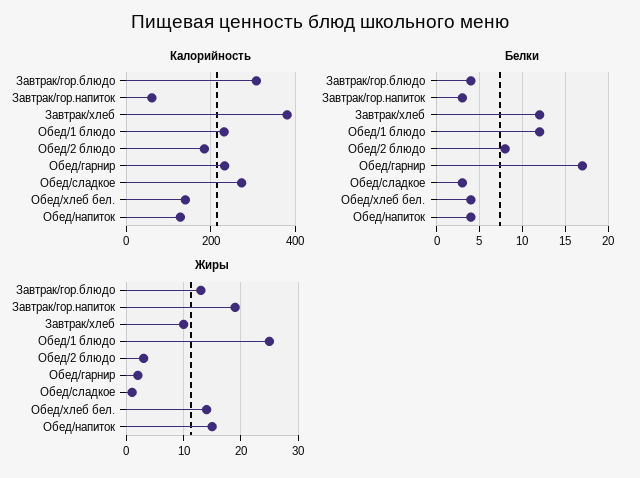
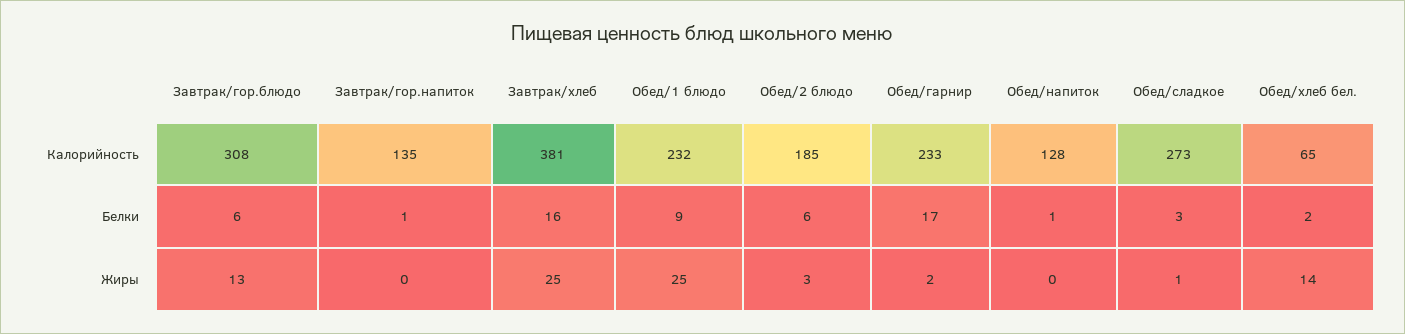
  {
    "Калорийность": {
      "Завтрак/гор.блюдо": 308,
-     "Завтрак/гор.напиток": 60,
+     "Завтрак/гор.напиток": 135,
      "Завтрак/хлеб": 381,
      "Обед/1 блюдо": 232,
      "Обед/2 блюдо": 185,
      "Обед/гарнир": 233,
      "Обед/сладкое": 273,
-     "Обед/хлеб бел.": 140,
+     "Обед/хлеб бел.": 65,
      "Обед/напиток": 128
    },
    "Белки": {
-     "Завтрак/гор.блюдо": 4,
+     "Завтрак/гор.блюдо": 6,
-     "Завтрак/гор.напиток": 3,
+     "Завтрак/гор.напиток": 1,
-     "Завтрак/хлеб": 12,
+     "Завтрак/хлеб": 16,
-     "Обед/1 блюдо": 12,
+     "Обед/1 блюдо": 9,
-     "Обед/2 блюдо": 8,
+     "Обед/2 блюдо": 6,
      "Обед/гарнир": 17,
      "Обед/сладкое": 3,
-     "Обед/хлеб бел.": 4,
+     "Обед/хлеб бел.": 2,
-     "Обед/напиток": 4
+     "Обед/напиток": 1
    },
    "Жиры": {
      "Завтрак/гор.блюдо": 13,
-     "Завтрак/гор.напиток": 20,
+     "Завтрак/гор.напиток": 0,
-     "Завтрак/хлеб": 10,
+     "Завтрак/хлеб": 25,
      "Обед/1 блюдо": 25,
      "Обед/2 блюдо": 3,
      "Обед/гарнир": 2,
      "Обед/сладкое": 1,
      "Обед/хлеб бел.": 14,
-     "Обед/напиток": 15
+     "Обед/напиток": 0
    }
  }

